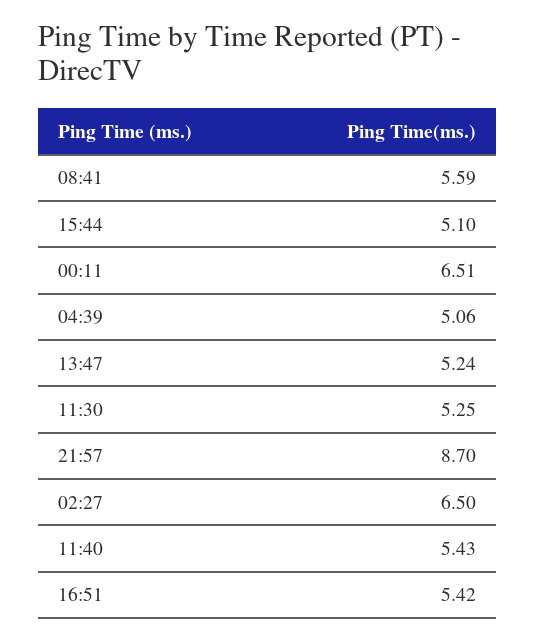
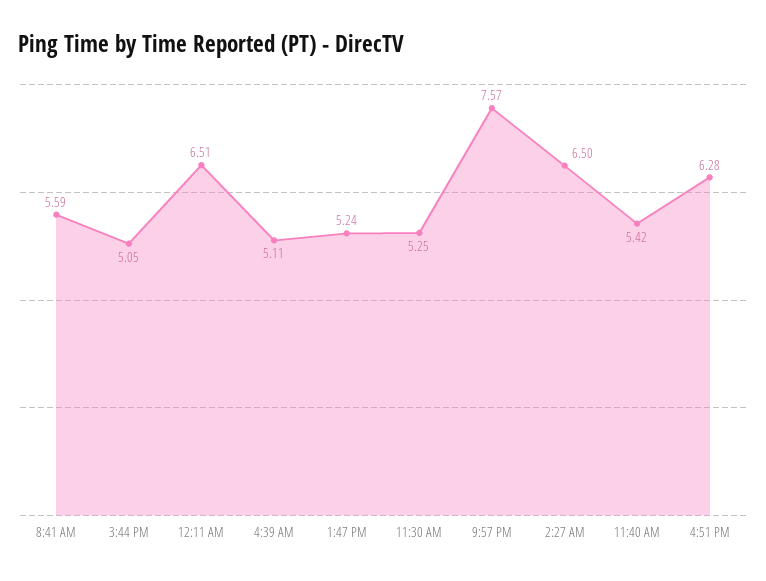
  {
    "08:41": 5.59,
-   "15:44": 5.1,
+   "15:44": 5.05,
    "00:11": 6.51,
-   "04:39": 5.06,
+   "04:39": 5.11,
    "13:47": 5.24,
    "11:30": 5.25,
-   "21:57": 8.7,
+   "21:57": 7.57,
    "02:27": 6.5,
-   "11:40": 5.43,
+   "11:40": 5.42,
-   "16:51": 5.42
+   "16:51": 6.28
  }

